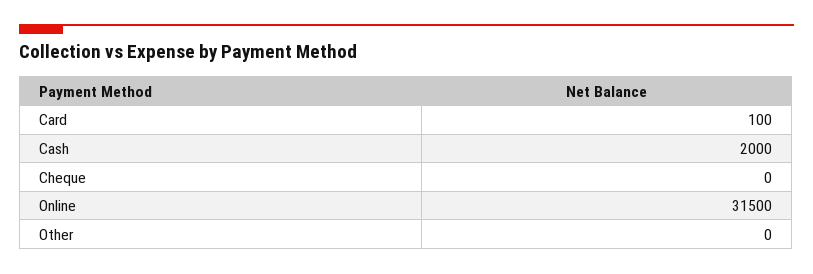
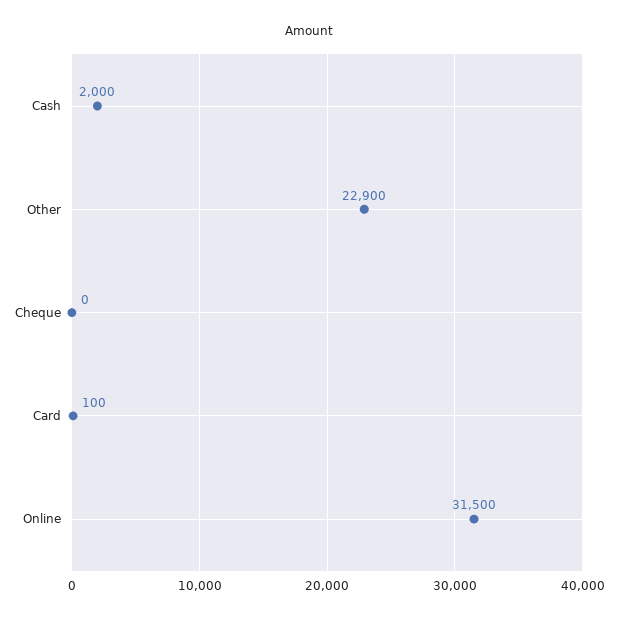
  {
    "Card": 100,
    "Cash": 2000,
    "Cheque": 0,
    "Online": 31500,
-   "Other": 0
+   "Other": 22900
  }

